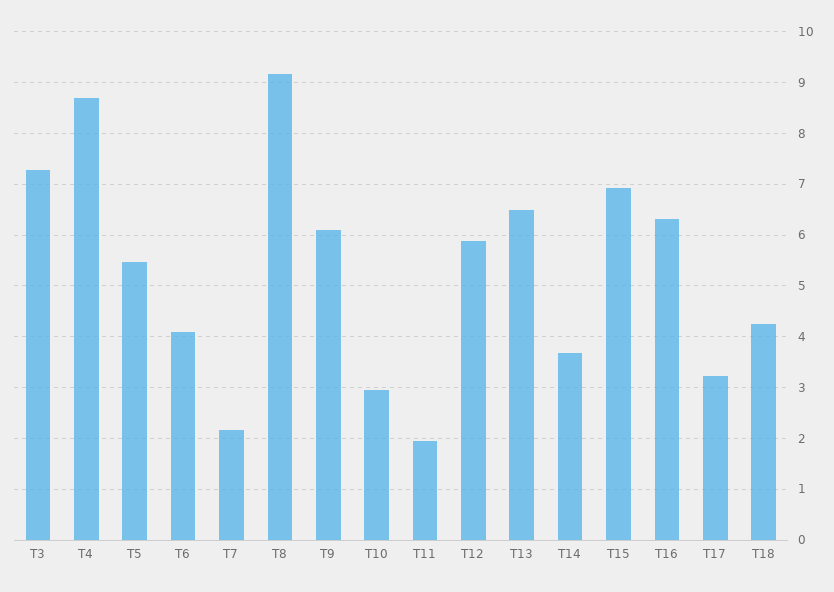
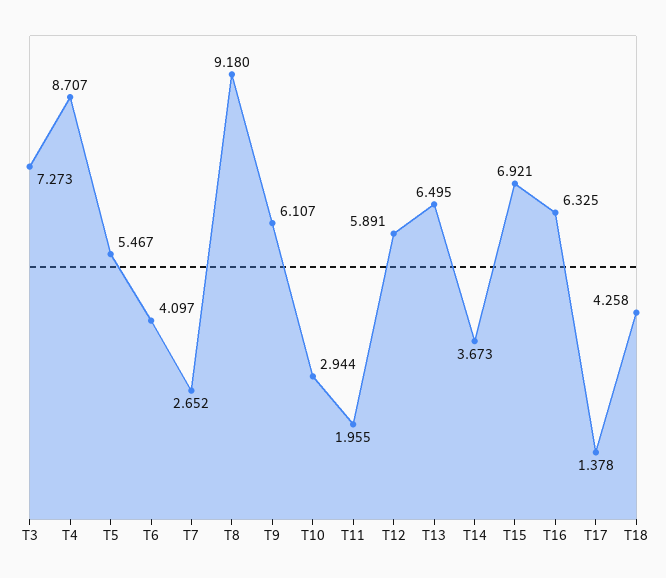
  {
    "T3": 7.273,
    "T4": 8.707,
    "T5": 5.467,
    "T6": 4.097,
-   "T7": 2.2,
+   "T7": 2.652,
    "T8": 9.18,
    "T9": 6.107,
    "T10": 2.944,
    "T11": 1.955,
    "T12": 5.891,
    "T13": 6.495,
    "T14": 3.673,
    "T15": 6.921,
    "T16": 6.325,
-   "T17": 3.2,
+   "T17": 1.378,
    "T18": 4.258
  }

